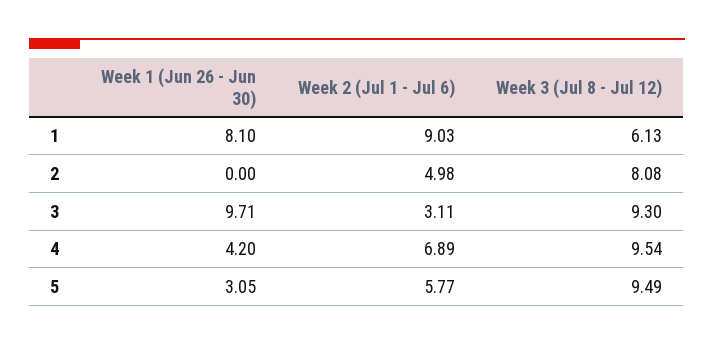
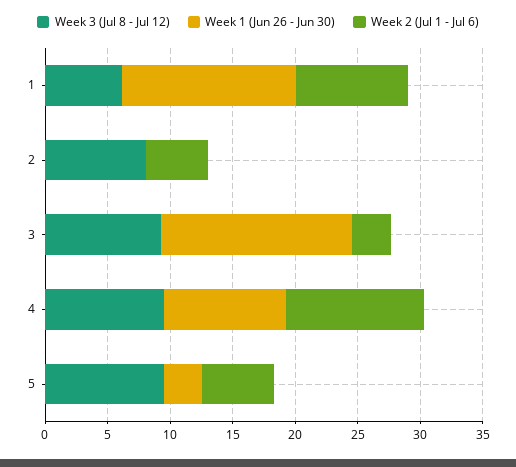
  {
    "Week 1 (Jun 26 - Jun 30)": {
-     "1": 8.1,
+     "1": 14,
      "2": 0,
-     "3": 9.71,
+     "3": 15,
-     "4": 4.2,
+     "4": 10,
      "5": 3.05
    },
    "Week 2 (Jul 1 - Jul 6)": {
      "1": 9.03,
      "2": 4.98,
      "3": 3.11,
-     "4": 6.89,
+     "4": 11,
      "5": 5.77
    },
    "Week 3 (Jul 8 - Jul 12)": {
      "1": 6.13,
      "2": 8.08,
      "3": 9.3,
      "4": 9.54,
      "5": 9.49
    }
  }

